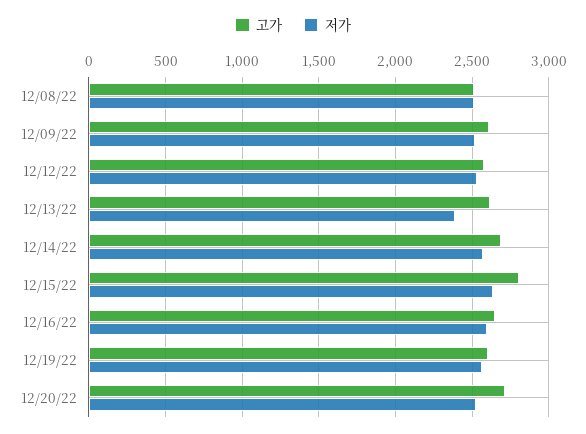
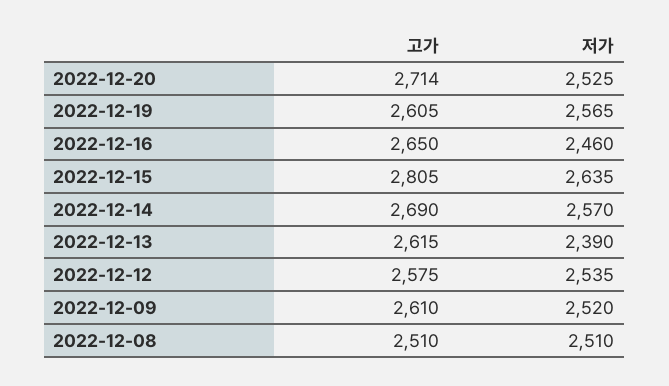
  {
    "고가": {
      "12/08/22": 2510,
      "12/09/22": 2610,
      "12/12/22": 2575,
      "12/13/22": 2615,
      "12/14/22": 2690,
      "12/15/22": 2805,
      "12/16/22": 2650,
      "12/19/22": 2605,
      "12/20/22": 2714
    },
    "저가": {
      "12/08/22": 2510,
      "12/09/22": 2520,
      "12/12/22": 2535,
      "12/13/22": 2390,
      "12/14/22": 2570,
      "12/15/22": 2635,
-     "12/16/22": 2600,
+     "12/16/22": 2460,
      "12/19/22": 2565,
      "12/20/22": 2525
    }
  }

